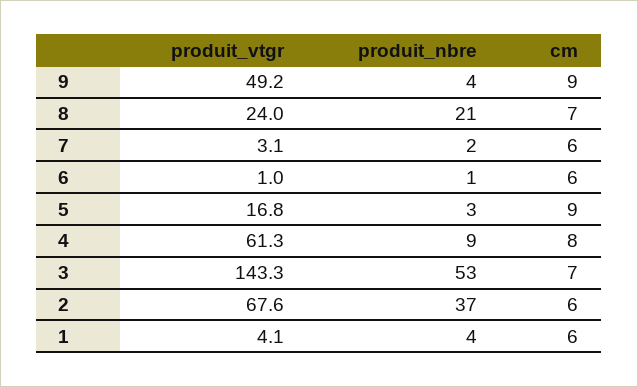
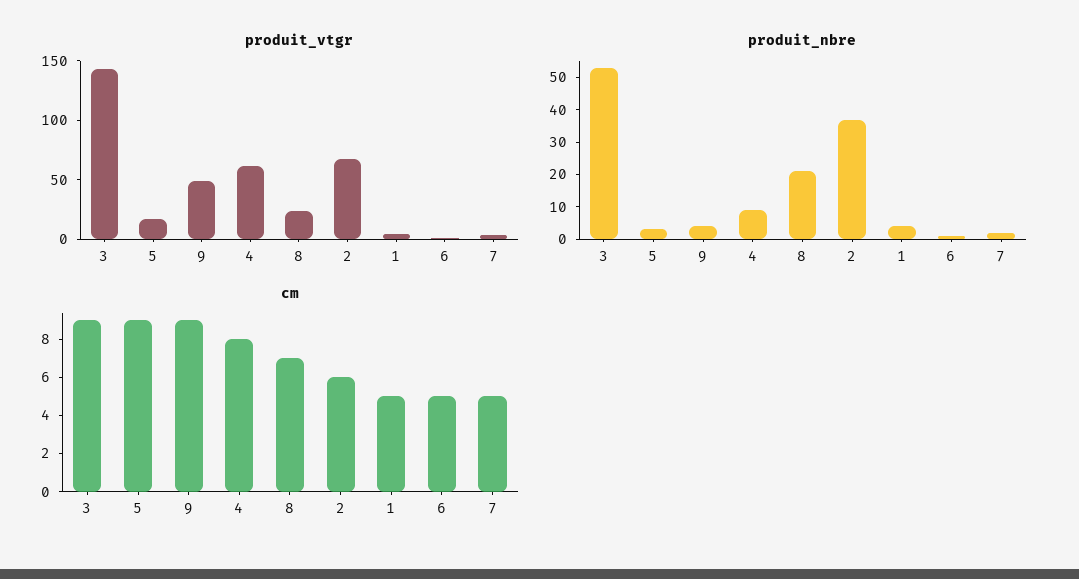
  {
    "produit_vtgr": {
      "9": 49.2,
      "8": 24,
      "7": 3.1,
      "6": 1,
      "5": 16.8,
      "4": 61.3,
      "3": 143.3,
      "2": 67.6,
      "1": 4.1
    },
    "produit_nbre": {
      "9": 4,
      "8": 21,
      "7": 2,
      "6": 1,
      "5": 3,
      "4": 9,
      "3": 53,
      "2": 37,
      "1": 4
    },
    "cm": {
      "9": 9,
      "8": 7,
-     "7": 6,
+     "7": 5,
-     "6": 6,
+     "6": 5,
      "5": 9,
      "4": 8,
-     "3": 7,
+     "3": 9,
      "2": 6,
-     "1": 6
+     "1": 5
    }
  }

